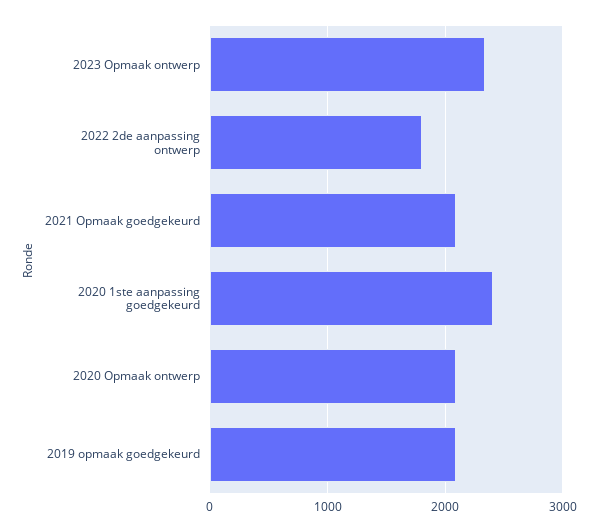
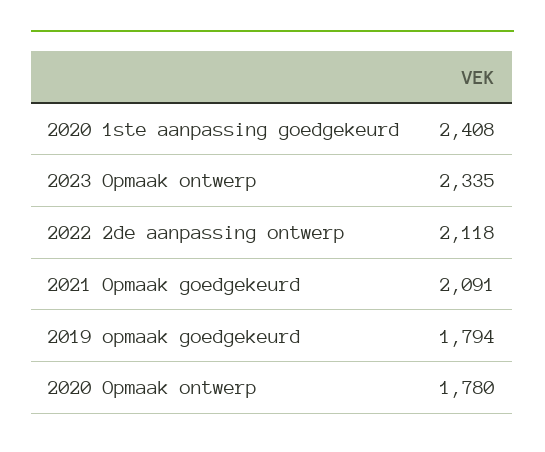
  {
    "2023 Opmaak ontwerp": 2335,
-   "2022 2de aanpassing ontwerp": 1800,
+   "2022 2de aanpassing ontwerp": 2118,
    "2021 Opmaak goedgekeurd": 2091,
    "2020 1ste aanpassing goedgekeurd": 2408,
-   "2020 Opmaak ontwerp": 2100,
+   "2020 Opmaak ontwerp": 1780,
-   "2019 opmaak goedgekeurd": 2100
+   "2019 opmaak goedgekeurd": 1794
  }

